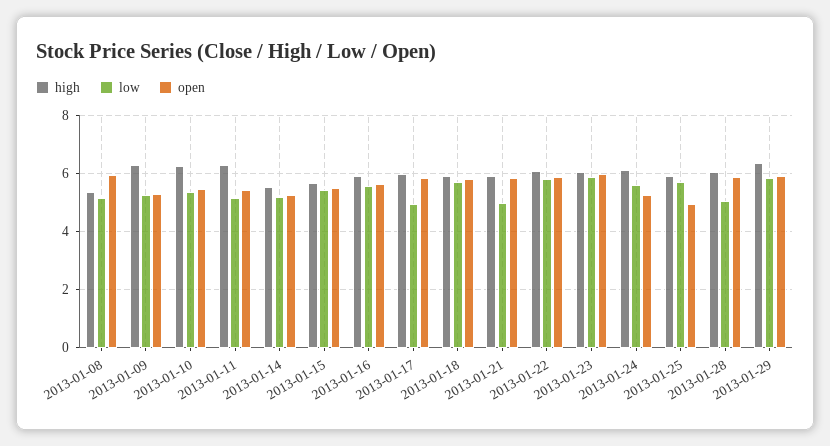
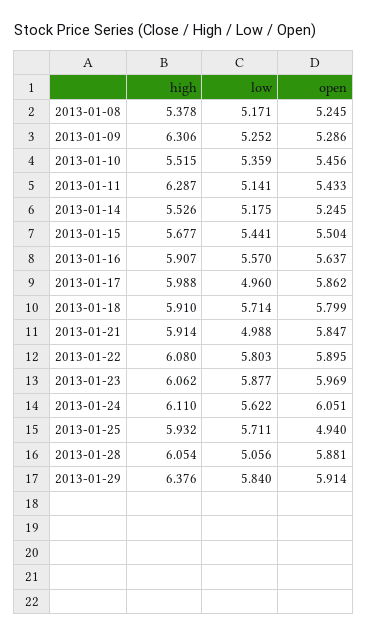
  {
    "high": {
      "2013-01-08": 5.378,
      "2013-01-09": 6.306,
-     "2013-01-10": 6.25,
+     "2013-01-10": 5.515,
      "2013-01-11": 6.287,
      "2013-01-14": 5.526,
      "2013-01-15": 5.677,
      "2013-01-16": 5.907,
      "2013-01-17": 5.988,
      "2013-01-18": 5.91,
      "2013-01-21": 5.914,
      "2013-01-22": 6.08,
      "2013-01-23": 6.062,
      "2013-01-24": 6.11,
      "2013-01-25": 5.932,
      "2013-01-28": 6.054,
      "2013-01-29": 6.376
    },
    "low": {
      "2013-01-08": 5.171,
      "2013-01-09": 5.252,
      "2013-01-10": 5.359,
      "2013-01-11": 5.141,
      "2013-01-14": 5.175,
      "2013-01-15": 5.441,
      "2013-01-16": 5.57,
      "2013-01-17": 4.96,
      "2013-01-18": 5.714,
      "2013-01-21": 4.988,
      "2013-01-22": 5.803,
      "2013-01-23": 5.877,
      "2013-01-24": 5.622,
      "2013-01-25": 5.711,
      "2013-01-28": 5.056,
      "2013-01-29": 5.84
    },
    "open": {
-     "2013-01-08": 6,
+     "2013-01-08": 5.245,
      "2013-01-09": 5.286,
      "2013-01-10": 5.456,
      "2013-01-11": 5.433,
      "2013-01-14": 5.245,
      "2013-01-15": 5.504,
      "2013-01-16": 5.637,
      "2013-01-17": 5.862,
      "2013-01-18": 5.799,
      "2013-01-21": 5.847,
      "2013-01-22": 5.895,
      "2013-01-23": 5.969,
-     "2013-01-24": 5.25,
+     "2013-01-24": 6.051,
      "2013-01-25": 4.94,
      "2013-01-28": 5.881,
      "2013-01-29": 5.914
    }
  }

